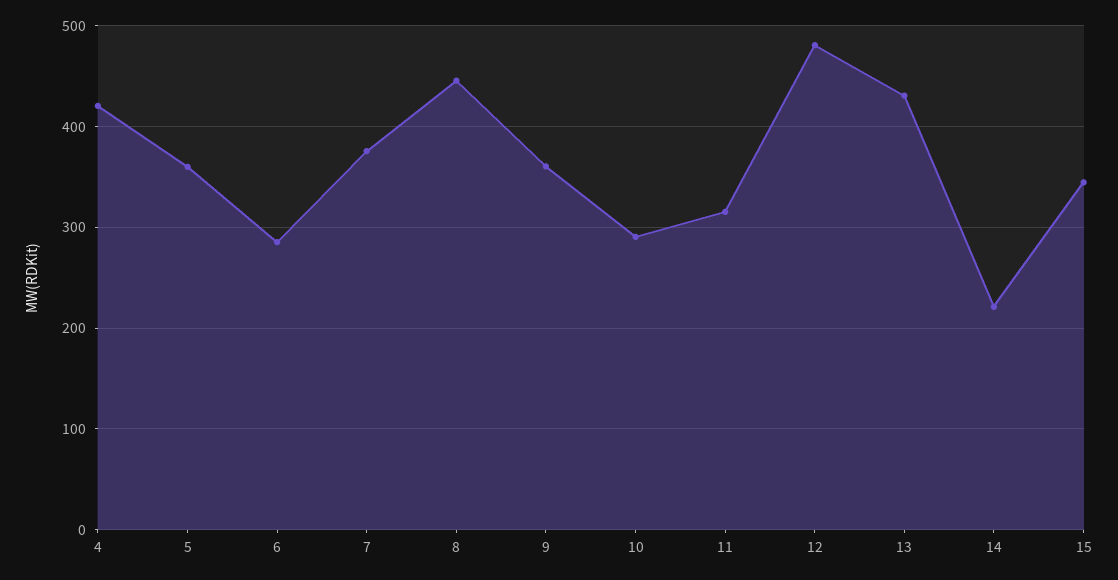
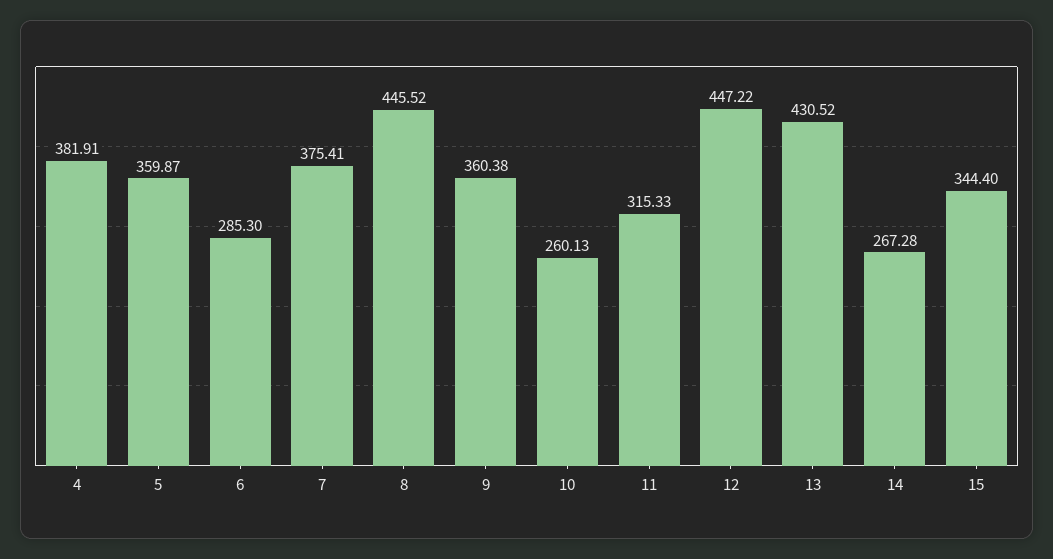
  {
-   "4": 420,
+   "4": 381.91,
    "5": 359.87,
    "6": 285.3,
    "7": 375.41,
    "8": 445.52,
    "9": 360.38,
-   "10": 290,
+   "10": 260.13,
    "11": 315.33,
-   "12": 480,
+   "12": 447.22,
    "13": 430.52,
-   "14": 220,
+   "14": 267.28,
    "15": 344.4
  }

